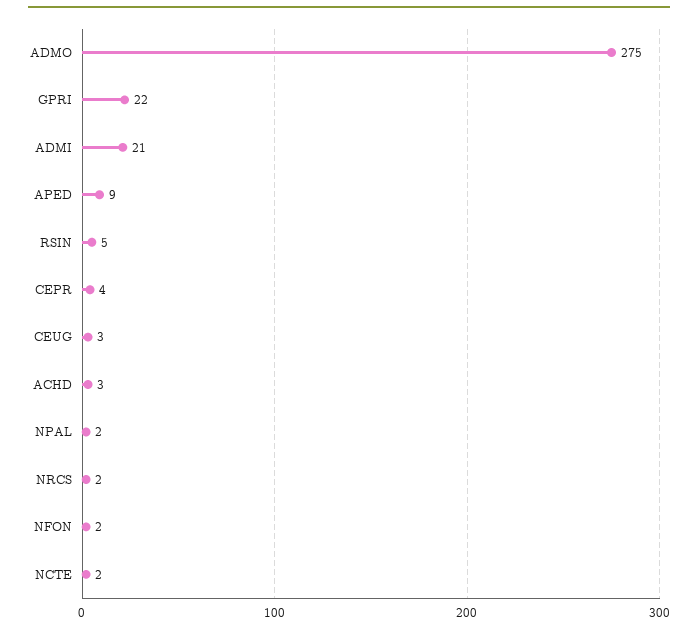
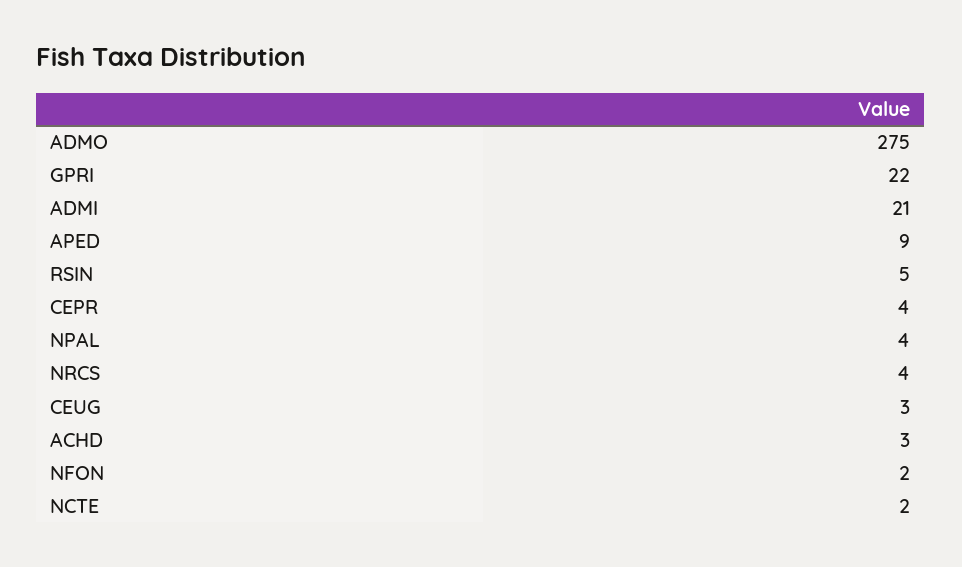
  {
    "ADMO": 275,
    "GPRI": 22,
    "ADMI": 21,
    "APED": 9,
    "RSIN": 5,
    "CEPR": 4,
    "CEUG": 3,
    "ACHD": 3,
-   "NPAL": 2,
+   "NPAL": 4,
-   "NRCS": 2,
+   "NRCS": 4,
    "NFON": 2,
    "NCTE": 2
  }

